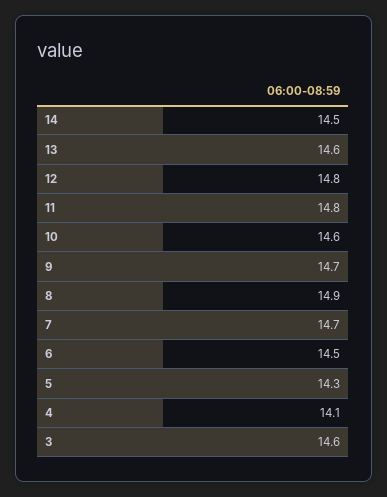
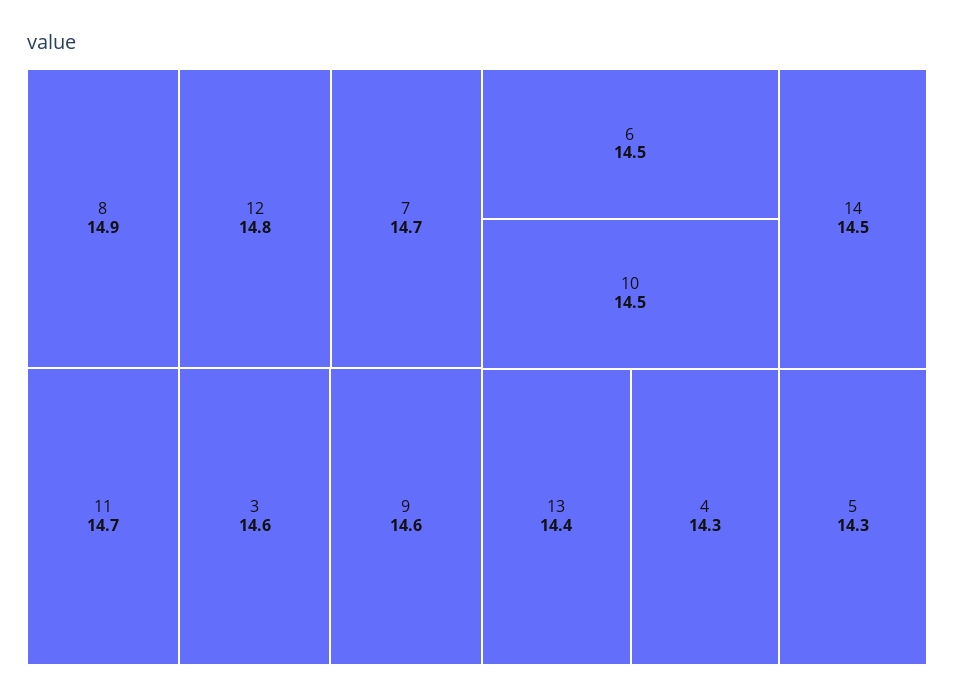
  {
    "14": 14.5,
-   "13": 14.6,
+   "13": 14.4,
    "12": 14.8,
-   "11": 14.8,
+   "11": 14.7,
-   "10": 14.6,
+   "10": 14.5,
-   "9": 14.7,
+   "9": 14.6,
    "8": 14.9,
    "7": 14.7,
    "6": 14.5,
    "5": 14.3,
-   "4": 14.1,
+   "4": 14.3,
    "3": 14.6
  }

